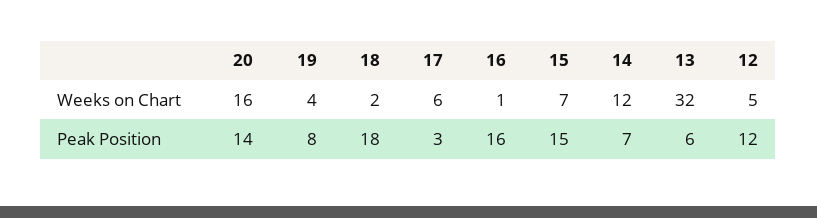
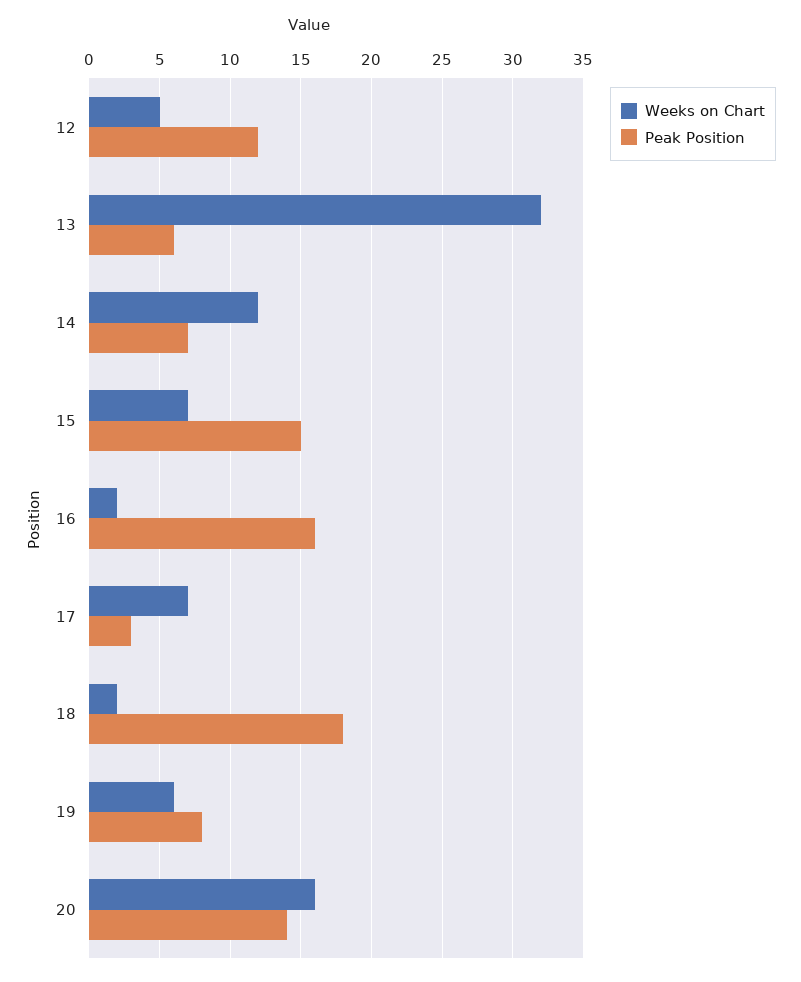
  {
    "Weeks on Chart": {
      "20": 16,
-     "19": 4,
+     "19": 6,
      "18": 2,
-     "17": 6,
+     "17": 7,
-     "16": 1,
+     "16": 2,
      "15": 7,
      "14": 12,
      "13": 32,
      "12": 5
    },
    "Peak Position": {
      "20": 14,
      "19": 8,
      "18": 18,
      "17": 3,
      "16": 16,
      "15": 15,
      "14": 7,
      "13": 6,
      "12": 12
    }
  }

